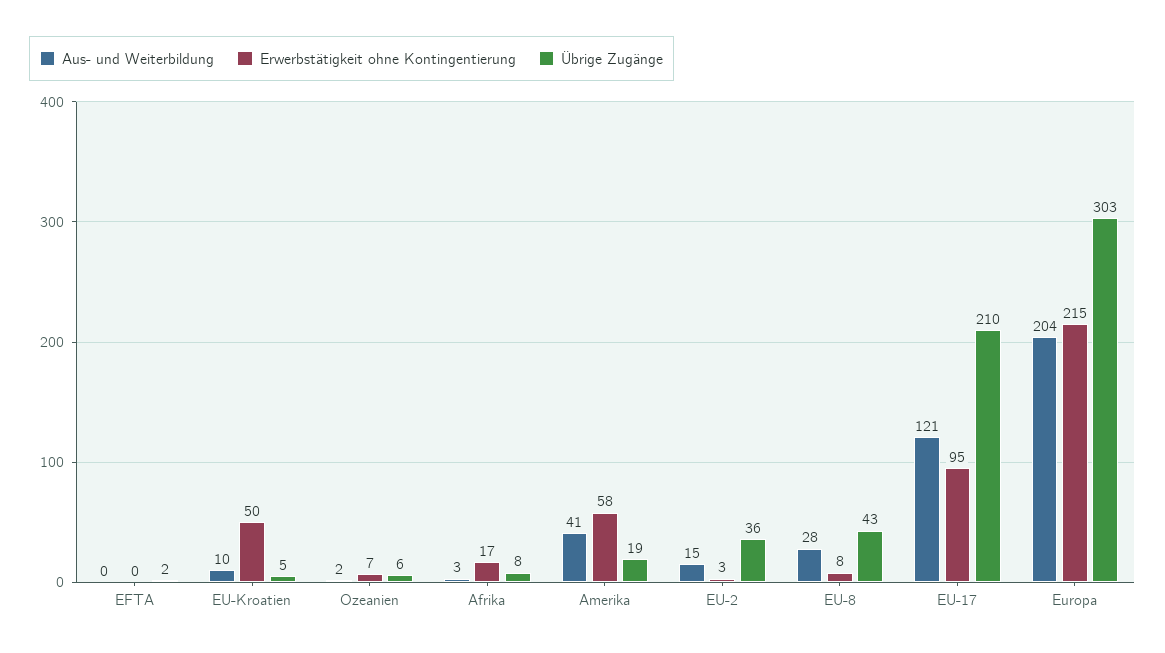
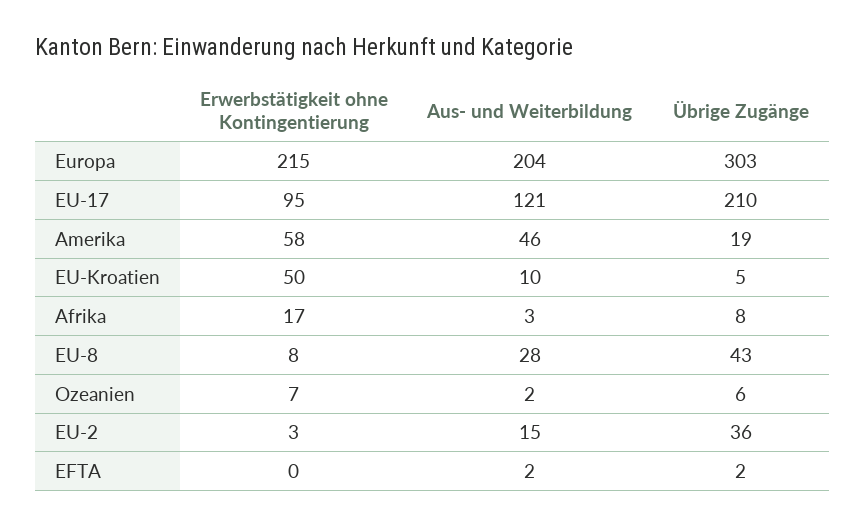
  {
    "Aus- und Weiterbildung": {
-     "EFTA": 0,
+     "EFTA": 2,
      "EU-Kroatien": 10,
      "Ozeanien": 2,
      "Afrika": 3,
-     "Amerika": 41,
+     "Amerika": 46,
      "EU-2": 15,
      "EU-8": 28,
      "EU-17": 121,
      "Europa": 204
    },
    "Erwerbstätigkeit ohne Kontingentierung": {
      "EFTA": 0,
      "EU-Kroatien": 50,
      "Ozeanien": 7,
      "Afrika": 17,
      "Amerika": 58,
      "EU-2": 3,
      "EU-8": 8,
      "EU-17": 95,
      "Europa": 215
    },
    "Übrige Zugänge": {
      "EFTA": 2,
      "EU-Kroatien": 5,
      "Ozeanien": 6,
      "Afrika": 8,
      "Amerika": 19,
      "EU-2": 36,
      "EU-8": 43,
      "EU-17": 210,
      "Europa": 303
    }
  }

